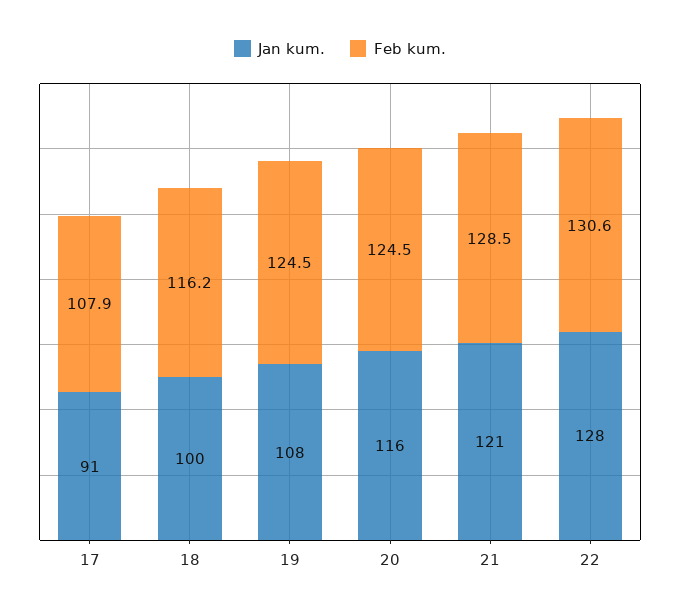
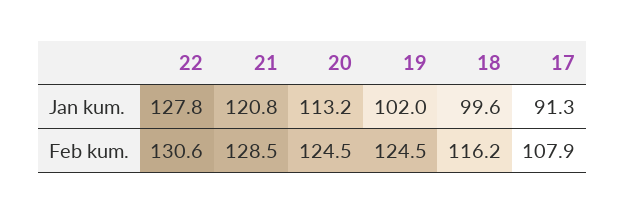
  {
    "Jan kum.": {
      "17": 91.3,
      "18": 99.6,
-     "19": 108,
+     "19": 102,
-     "20": 116,
+     "20": 113.2,
      "21": 120.8,
      "22": 127.8
    },
    "Feb kum.": {
      "17": 107.9,
      "18": 116.2,
      "19": 124.5,
      "20": 124.5,
      "21": 128.5,
      "22": 130.6
    }
  }

